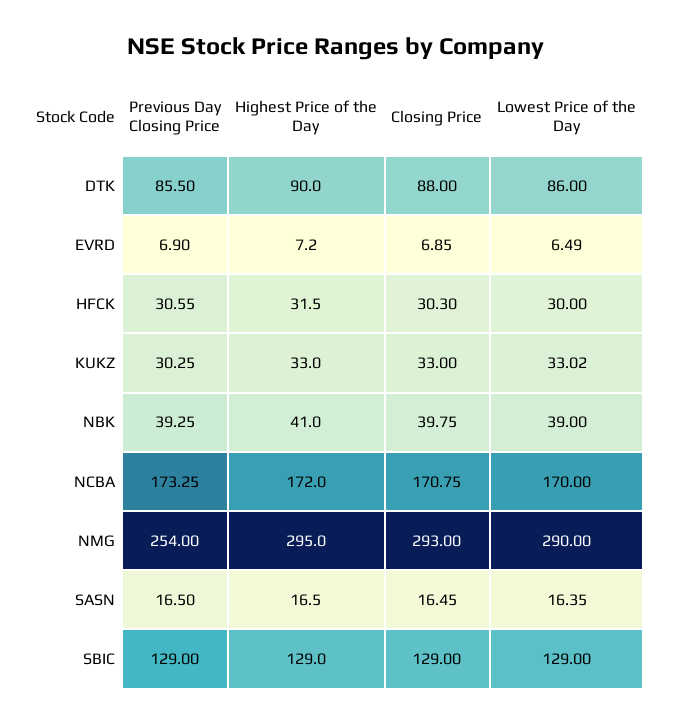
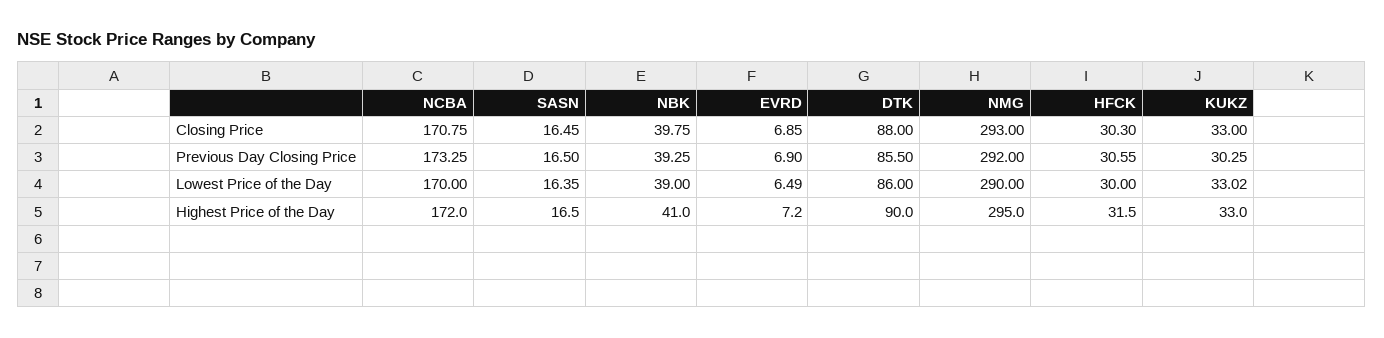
  {
    "Previous Day Closing Price": {
      "DTK": 85.5,
      "EVRD": 6.9,
      "HFCK": 30.55,
      "KUKZ": 30.25,
      "NBK": 39.25,
      "NCBA": 173.25,
-     "NMG": 254,
+     "NMG": 292,
-     "SASN": 16.5,
+     "SASN": 16.5
-     "SBIC": 129
    },
    "Highest Price of the Day": {
      "DTK": 90,
      "EVRD": 7.2,
      "HFCK": 31.5,
      "KUKZ": 33,
      "NBK": 41,
      "NCBA": 172,
      "NMG": 295,
-     "SASN": 16.5,
+     "SASN": 16.5
-     "SBIC": 129
    },
    "Closing Price": {
      "DTK": 88,
      "EVRD": 6.85,
      "HFCK": 30.3,
      "KUKZ": 33,
      "NBK": 39.75,
      "NCBA": 170.75,
      "NMG": 293,
-     "SASN": 16.45,
+     "SASN": 16.45
-     "SBIC": 129
    },
    "Lowest Price of the Day": {
      "DTK": 86,
      "EVRD": 6.49,
      "HFCK": 30,
      "KUKZ": 33.02,
      "NBK": 39,
      "NCBA": 170,
      "NMG": 290,
-     "SASN": 16.35,
+     "SASN": 16.35
-     "SBIC": 129
    }
  }

